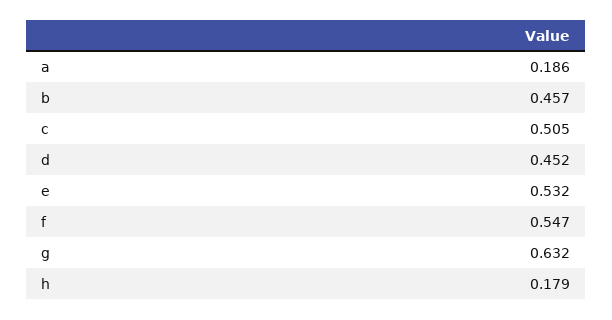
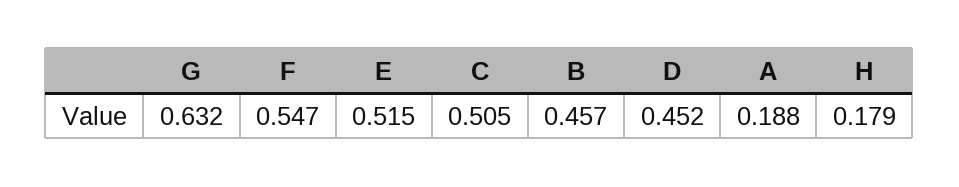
  {
-   "a": 0.186,
+   "a": 0.188,
    "b": 0.457,
    "c": 0.505,
    "d": 0.452,
-   "e": 0.532,
+   "e": 0.515,
    "f": 0.547,
    "g": 0.632,
    "h": 0.179
  }

